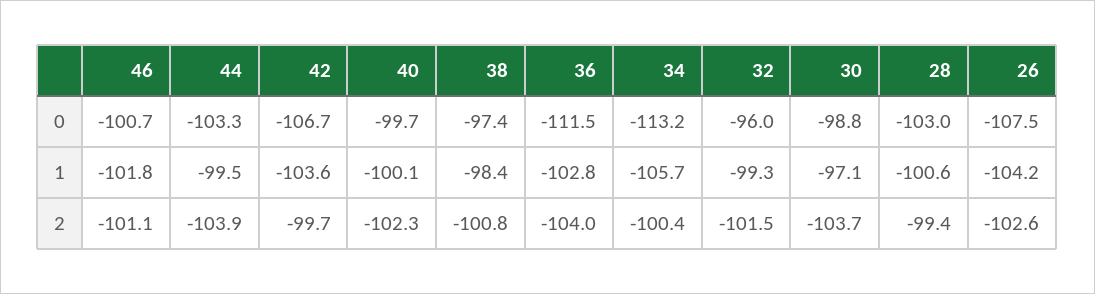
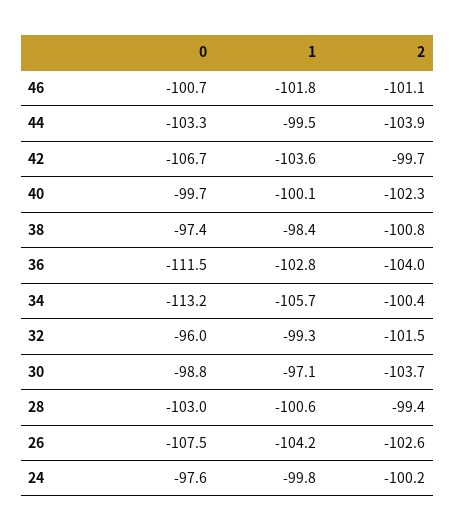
  {
    "46": {
      "0": -100.7,
      "1": -101.8,
      "2": -101.1
    },
    "44": {
      "0": -103.3,
      "1": -99.5,
      "2": -103.9
    },
    "42": {
      "0": -106.7,
      "1": -103.6,
      "2": -99.7
    },
    "40": {
      "0": -99.7,
      "1": -100.1,
      "2": -102.3
    },
    "38": {
      "0": -97.4,
      "1": -98.4,
      "2": -100.8
    },
    "36": {
      "0": -111.5,
      "1": -102.8,
      "2": -104
    },
    "34": {
      "0": -113.2,
      "1": -105.7,
      "2": -100.4
    },
    "32": {
      "0": -96,
      "1": -99.3,
      "2": -101.5
    },
    "30": {
      "0": -98.8,
      "1": -97.1,
      "2": -103.7
    },
    "28": {
      "0": -103,
      "1": -100.6,
      "2": -99.4
    },
    "26": {
      "0": -107.5,
      "1": -104.2,
      "2": -102.6
-   }
+   },
+   "24": {
+     "0": -97.6,
+     "1": -99.8,
+     "2": -100.2
+   }
  }

